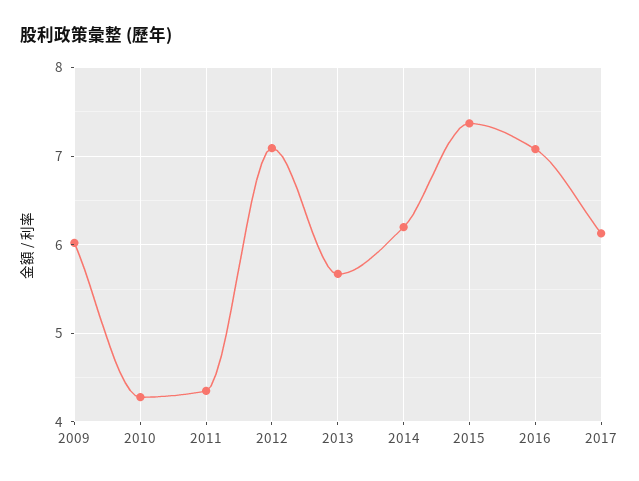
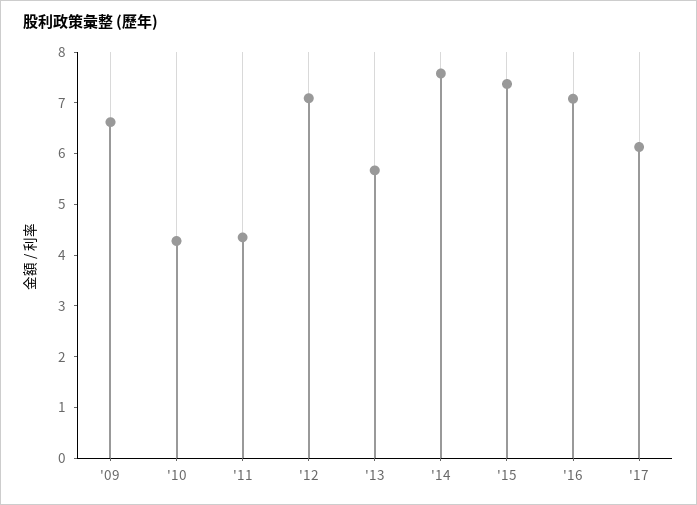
  {
-   "2009": 6,
+   "2009": 6.6,
    "2010": 4.3,
    "2011": 4.4,
    "2012": 7.1,
    "2013": 5.7,
-   "2014": 6.2,
+   "2014": 7.6,
    "2015": 7.4,
    "2016": 7.1,
    "2017": 6.1
  }

